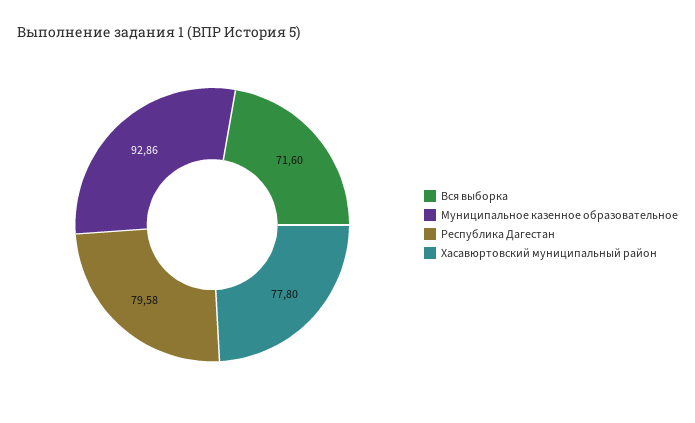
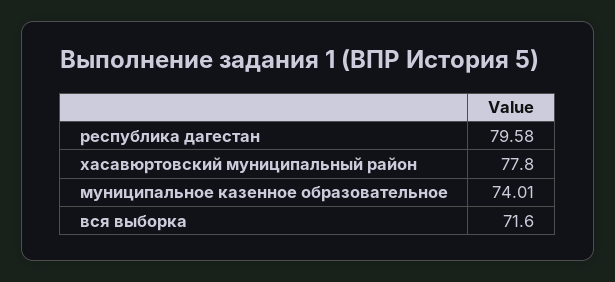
  {
    "Вся выборка": 71.6,
-   "Муниципальное казенное образовательное": 92.86,
+   "Муниципальное казенное образовательное": 74.01,
    "Республика Дагестан": 79.58,
    "Хасавюртовский муниципальный район": 77.8
  }

